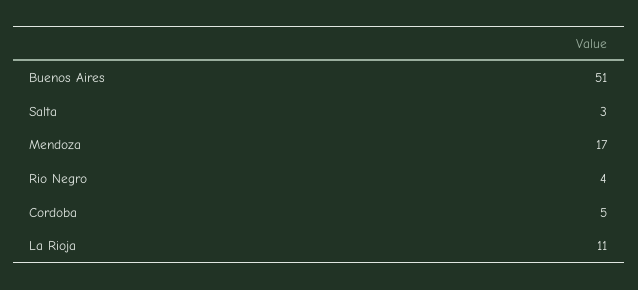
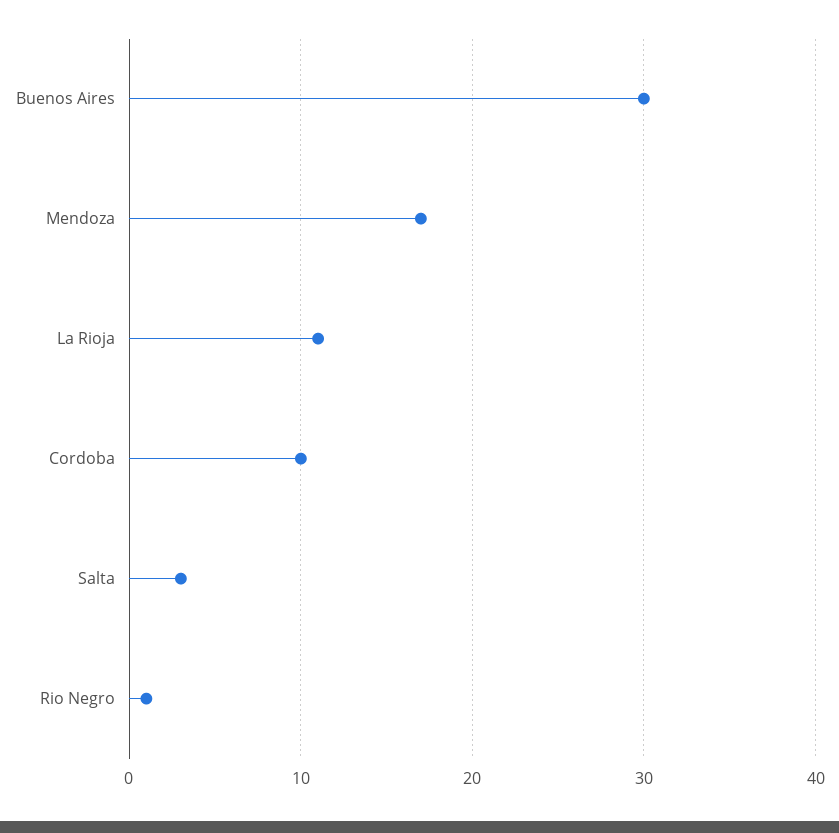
  {
-   "Buenos Aires": 51,
+   "Buenos Aires": 30,
    "Salta": 3,
    "Mendoza": 17,
-   "Rio Negro": 4,
+   "Rio Negro": 1,
-   "Cordoba": 5,
+   "Cordoba": 10,
    "La Rioja": 11
  }

